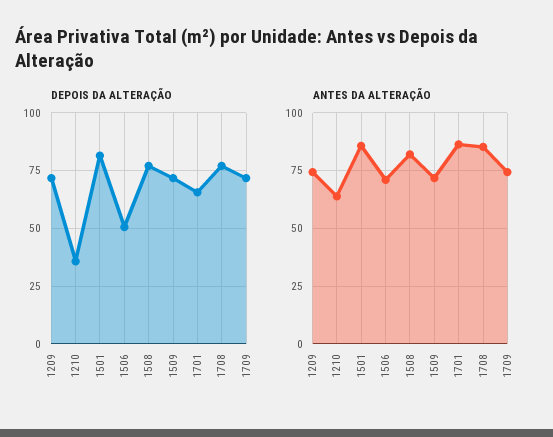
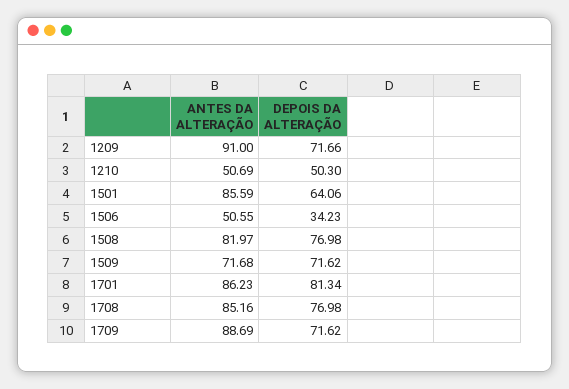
  {
    "DEPOIS DA ALTERAÇÃO": {
      "1209": 71.66,
-     "1210": 35,
+     "1210": 50.3,
-     "1501": 80,
+     "1501": 64.06,
-     "1506": 50,
+     "1506": 34.23,
      "1508": 76.98,
      "1509": 71.62,
-     "1701": 65,
+     "1701": 81.34,
      "1708": 76.98,
      "1709": 71.62
    },
    "ANTES DA ALTERAÇÃO": {
-     "1209": 75,
+     "1209": 91,
-     "1210": 65,
+     "1210": 50.69,
      "1501": 85.59,
-     "1506": 70,
+     "1506": 50.55,
      "1508": 81.97,
      "1509": 71.68,
      "1701": 86.23,
      "1708": 85.16,
-     "1709": 75
+     "1709": 88.69
    }
  }

